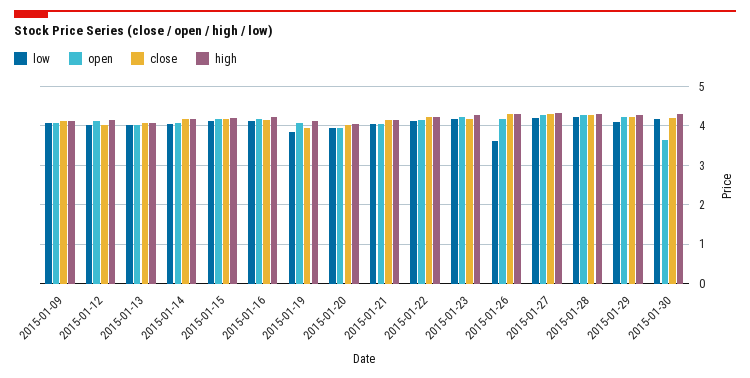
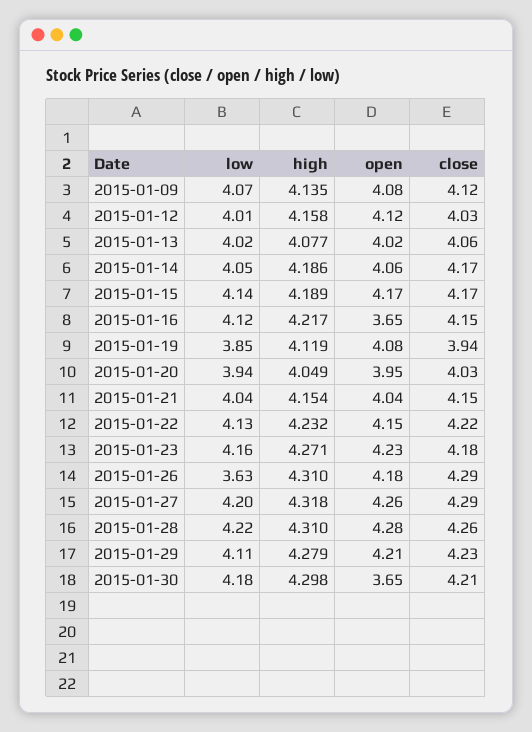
  {
    "low": {
      "2015-01-09": 4.07,
      "2015-01-12": 4.01,
      "2015-01-13": 4.02,
      "2015-01-14": 4.05,
      "2015-01-15": 4.14,
      "2015-01-16": 4.12,
      "2015-01-19": 3.85,
      "2015-01-20": 3.94,
      "2015-01-21": 4.04,
      "2015-01-22": 4.13,
      "2015-01-23": 4.16,
      "2015-01-26": 3.63,
      "2015-01-27": 4.2,
      "2015-01-28": 4.22,
      "2015-01-29": 4.11,
      "2015-01-30": 4.18
    },
    "open": {
      "2015-01-09": 4.08,
      "2015-01-12": 4.12,
      "2015-01-13": 4.02,
      "2015-01-14": 4.06,
      "2015-01-15": 4.17,
-     "2015-01-16": 4.2,
+     "2015-01-16": 3.65,
      "2015-01-19": 4.08,
      "2015-01-20": 3.95,
      "2015-01-21": 4.04,
      "2015-01-22": 4.15,
      "2015-01-23": 4.23,
      "2015-01-26": 4.18,
      "2015-01-27": 4.26,
      "2015-01-28": 4.28,
      "2015-01-29": 4.21,
      "2015-01-30": 3.65
    },
    "close": {
      "2015-01-09": 4.12,
      "2015-01-12": 4.03,
      "2015-01-13": 4.06,
      "2015-01-14": 4.17,
      "2015-01-15": 4.17,
      "2015-01-16": 4.15,
      "2015-01-19": 3.94,
      "2015-01-20": 4.03,
      "2015-01-21": 4.15,
      "2015-01-22": 4.22,
      "2015-01-23": 4.18,
      "2015-01-26": 4.29,
      "2015-01-27": 4.29,
      "2015-01-28": 4.26,
      "2015-01-29": 4.23,
      "2015-01-30": 4.21
    },
    "high": {
      "2015-01-09": 4.135,
      "2015-01-12": 4.158,
      "2015-01-13": 4.077,
      "2015-01-14": 4.186,
      "2015-01-15": 4.189,
      "2015-01-16": 4.217,
      "2015-01-19": 4.119,
      "2015-01-20": 4.049,
      "2015-01-21": 4.154,
      "2015-01-22": 4.232,
      "2015-01-23": 4.271,
      "2015-01-26": 4.31,
      "2015-01-27": 4.318,
      "2015-01-28": 4.31,
      "2015-01-29": 4.279,
      "2015-01-30": 4.298
    }
  }

